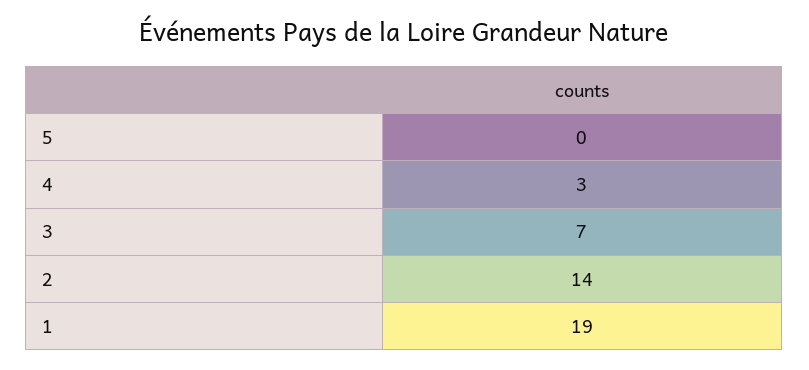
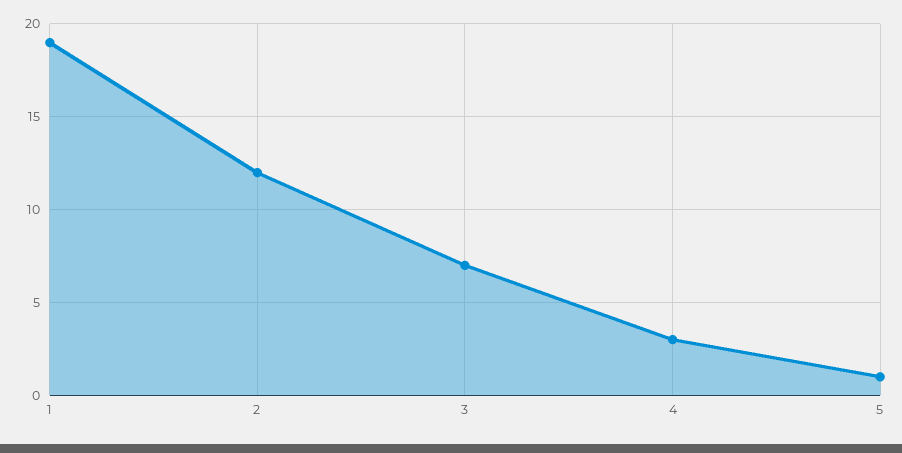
  {
-   "5": 0,
+   "5": 1,
    "4": 3,
    "3": 7,
-   "2": 14,
+   "2": 12,
    "1": 19
  }

